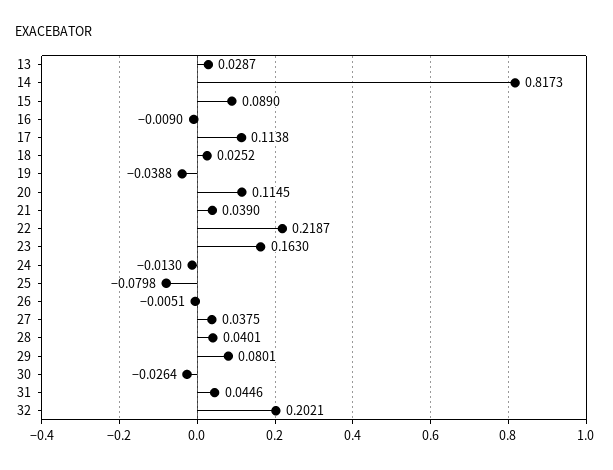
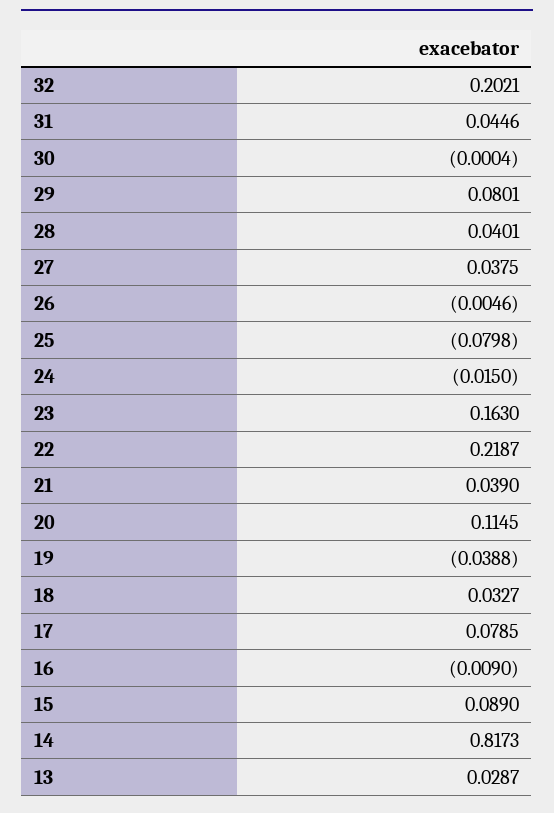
  {
    "13": 0.0287,
    "14": 0.8173,
    "15": 0.089,
    "16": -0.009,
-   "17": 0.1138,
+   "17": 0.0785,
-   "18": 0.0252,
+   "18": 0.0327,
    "19": -0.0388,
    "20": 0.1145,
    "21": 0.039,
    "22": 0.2187,
    "23": 0.163,
-   "24": -0.013,
+   "24": -0.015,
    "25": -0.0798,
-   "26": -0.0051,
+   "26": -0.0046,
    "27": 0.0375,
    "28": 0.0401,
    "29": 0.0801,
-   "30": -0.0264,
+   "30": -0.0004,
    "31": 0.0446,
    "32": 0.2021
  }

